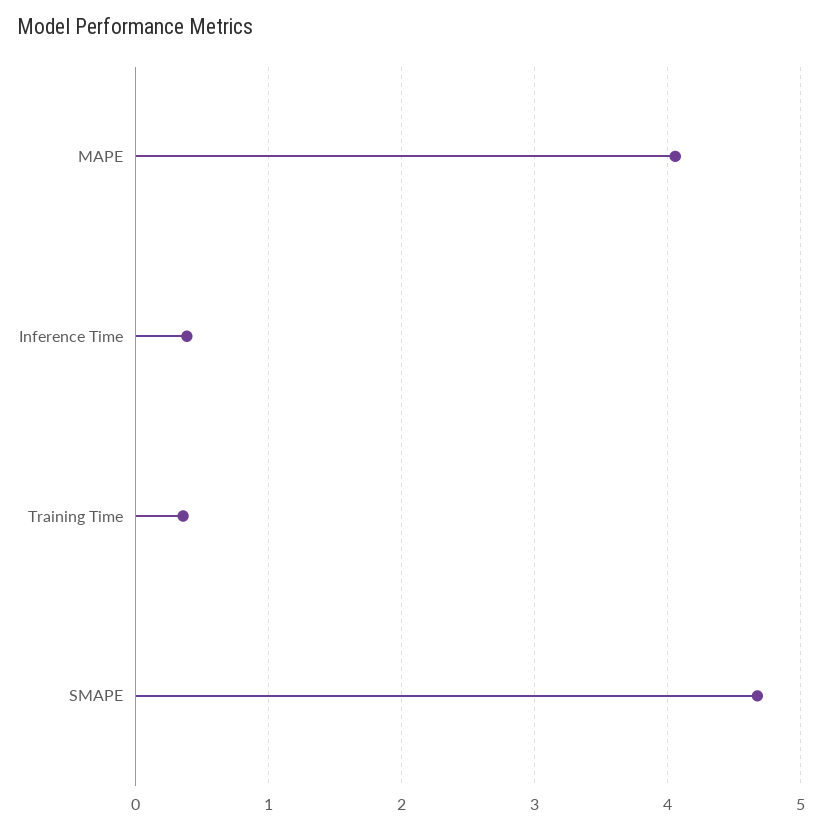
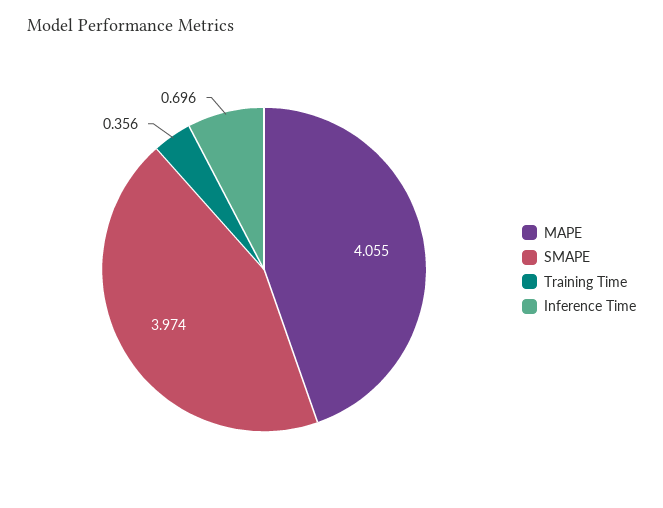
  {
    "MAPE": 4.055,
-   "Inference Time": 0.4,
+   "Inference Time": 0.696,
    "Training Time": 0.356,
-   "SMAPE": 4.7
+   "SMAPE": 3.974
  }

